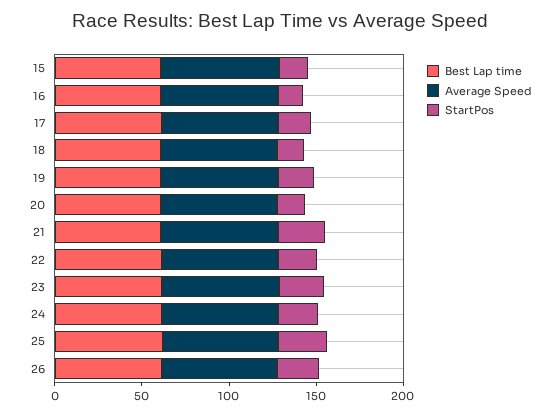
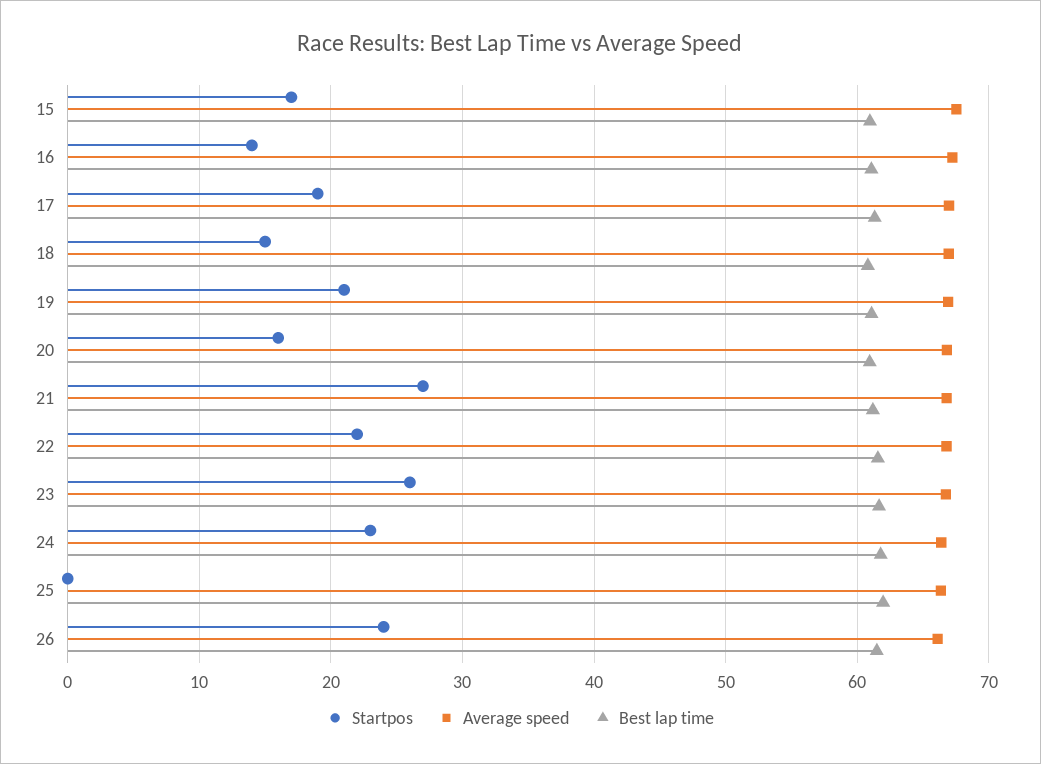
  {
    "Best Lap time": {
      "15": 61,
      "16": 61,
      "17": 61,
      "18": 61,
      "19": 61,
      "20": 61,
      "21": 61,
      "22": 62,
      "23": 62,
      "24": 62,
      "25": 62,
      "26": 61
    },
    "Average Speed": {
      "15": 68,
      "16": 67,
      "17": 67,
      "18": 67,
      "19": 67,
      "20": 67,
      "21": 67,
      "22": 67,
      "23": 67,
      "24": 66,
      "25": 66,
      "26": 66
    },
    "StartPos": {
      "15": 17,
      "16": 14,
      "17": 19,
      "18": 15,
      "19": 21,
      "20": 16,
      "21": 27,
      "22": 22,
      "23": 26,
      "24": 23,
-     "25": 30,
+     "25": 0,
      "26": 24
    }
  }

